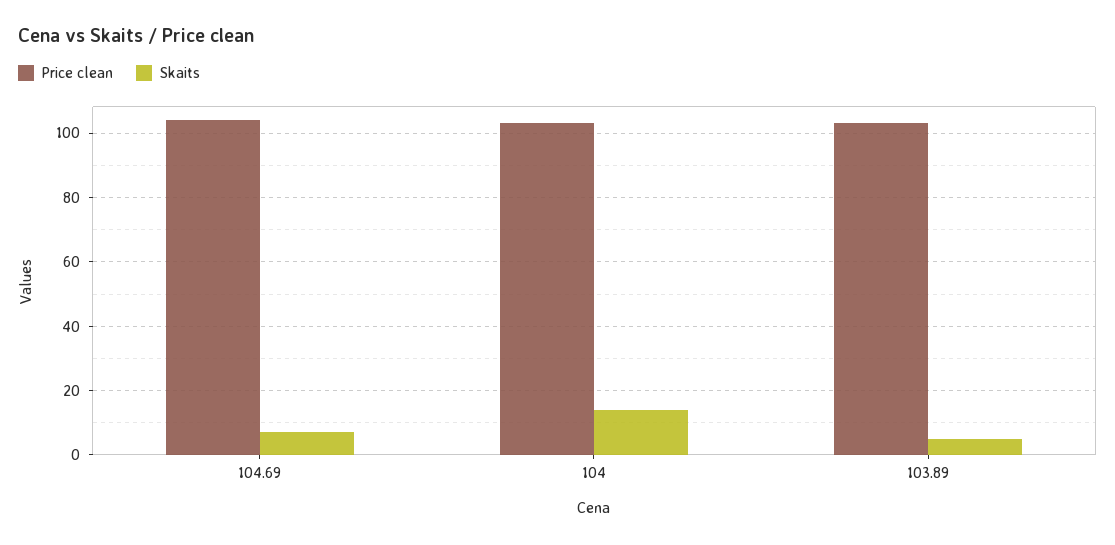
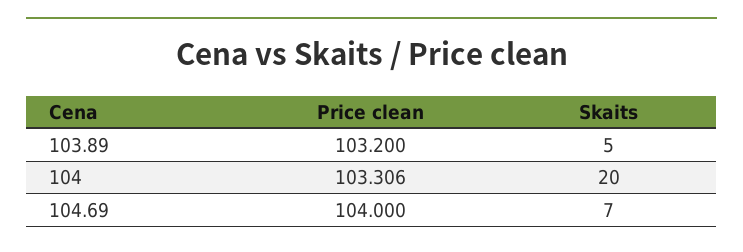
  {
    "Price clean": {
      "104.69": 104,
      "104": 103.306,
      "103.89": 103.2
    },
    "Skaits": {
      "104.69": 7,
-     "104": 14,
+     "104": 20,
      "103.89": 5
    }
  }

